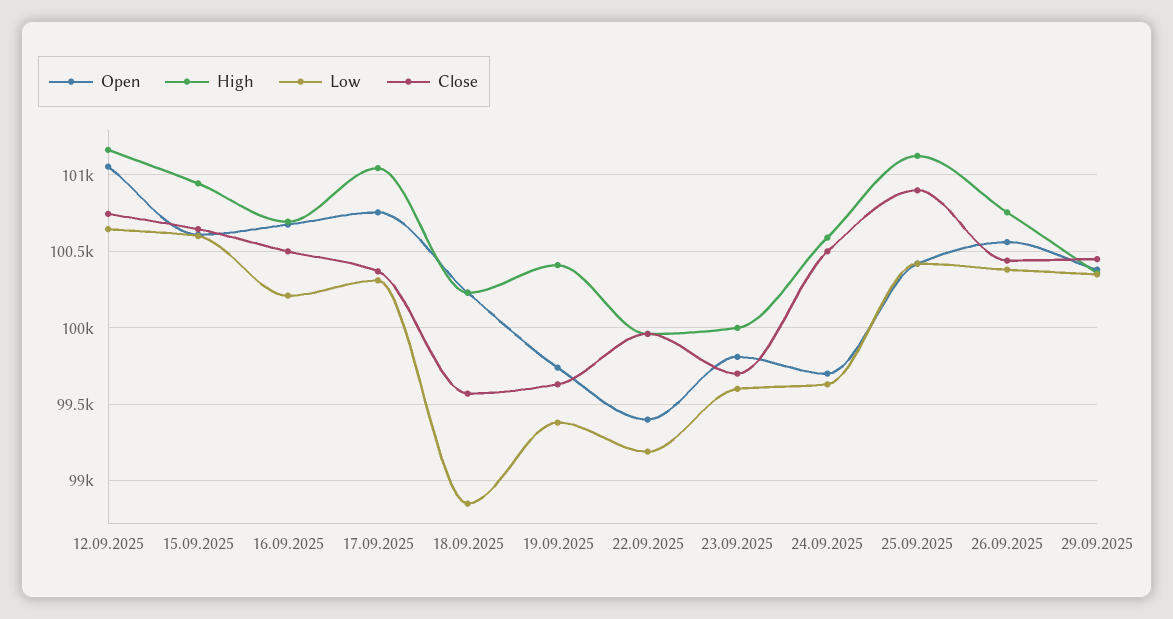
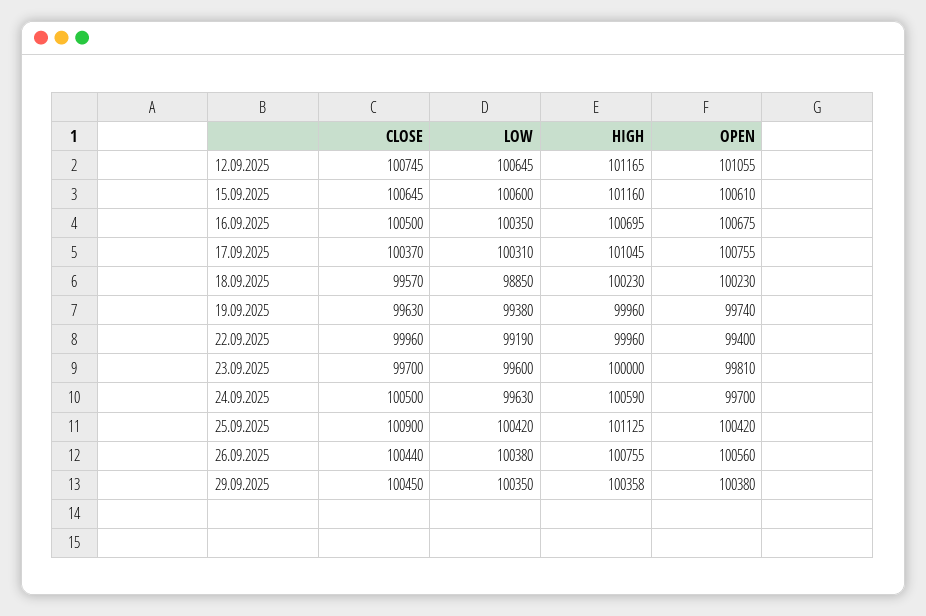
  {
    "Open": {
      "12.09.2025": 101055,
      "15.09.2025": 100610,
      "16.09.2025": 100675,
      "17.09.2025": 100755,
      "18.09.2025": 100230,
      "19.09.2025": 99740,
      "22.09.2025": 99400,
      "23.09.2025": 99810,
      "24.09.2025": 99700,
      "25.09.2025": 100420,
      "26.09.2025": 100560,
      "29.09.2025": 100380
    },
    "High": {
      "12.09.2025": 101165,
-     "15.09.2025": 100950,
+     "15.09.2025": 101160,
      "16.09.2025": 100695,
      "17.09.2025": 101045,
      "18.09.2025": 100230,
-     "19.09.2025": 100400,
+     "19.09.2025": 99960,
      "22.09.2025": 99960,
      "23.09.2025": 100000,
      "24.09.2025": 100590,
      "25.09.2025": 101125,
      "26.09.2025": 100755,
      "29.09.2025": 100358
    },
    "Low": {
      "12.09.2025": 100645,
      "15.09.2025": 100600,
-     "16.09.2025": 100200,
+     "16.09.2025": 100350,
      "17.09.2025": 100310,
      "18.09.2025": 98850,
      "19.09.2025": 99380,
      "22.09.2025": 99190,
      "23.09.2025": 99600,
      "24.09.2025": 99630,
      "25.09.2025": 100420,
      "26.09.2025": 100380,
      "29.09.2025": 100350
    },
    "Close": {
      "12.09.2025": 100745,
      "15.09.2025": 100645,
      "16.09.2025": 100500,
      "17.09.2025": 100370,
      "18.09.2025": 99570,
      "19.09.2025": 99630,
      "22.09.2025": 99960,
      "23.09.2025": 99700,
      "24.09.2025": 100500,
      "25.09.2025": 100900,
      "26.09.2025": 100440,
      "29.09.2025": 100450
    }
  }

